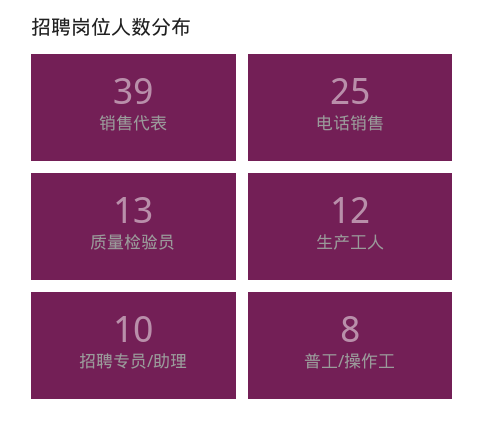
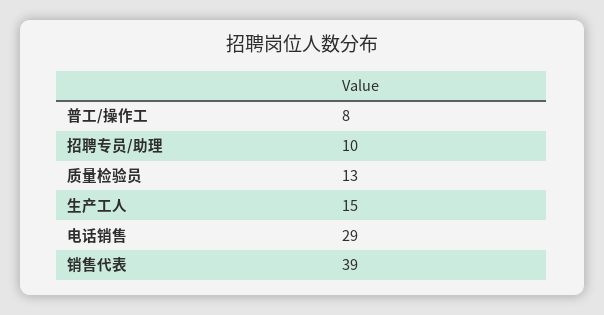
  {
    "销售代表": 39,
-   "电话销售": 25,
+   "电话销售": 29,
    "质量检验员": 13,
-   "生产工人": 12,
+   "生产工人": 15,
    "招聘专员/助理": 10,
    "普工/操作工": 8
  }

